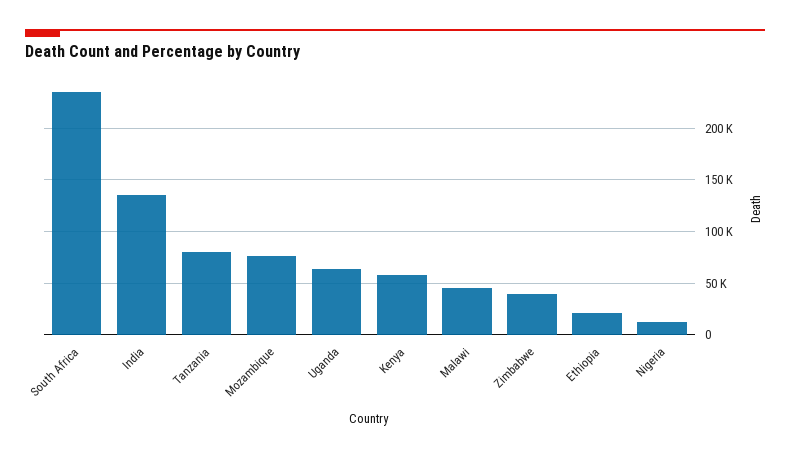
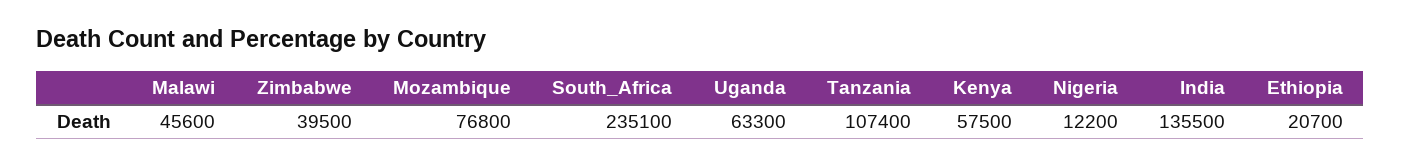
  {
    "South Africa": 235100,
    "India": 135500,
-   "Tanzania": 80000,
+   "Tanzania": 107400,
    "Mozambique": 76800,
    "Uganda": 63300,
    "Kenya": 57500,
    "Malawi": 45600,
    "Zimbabwe": 39500,
    "Ethiopia": 20700,
    "Nigeria": 12200
  }

